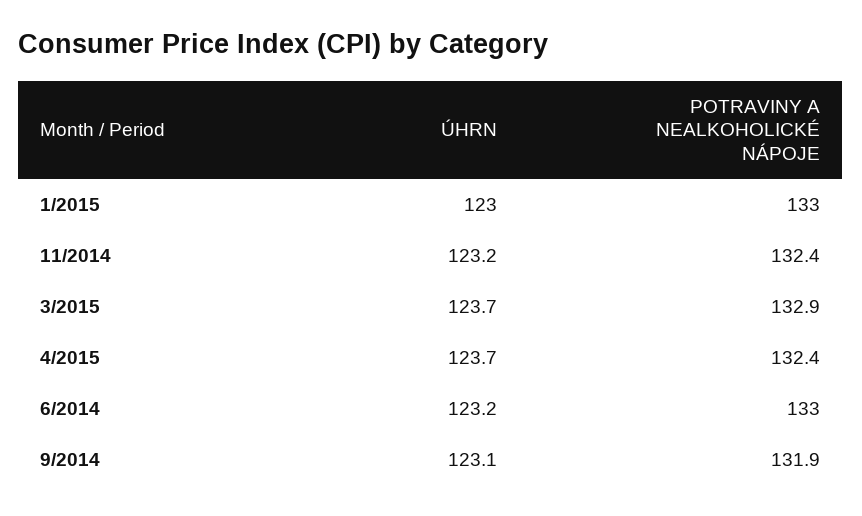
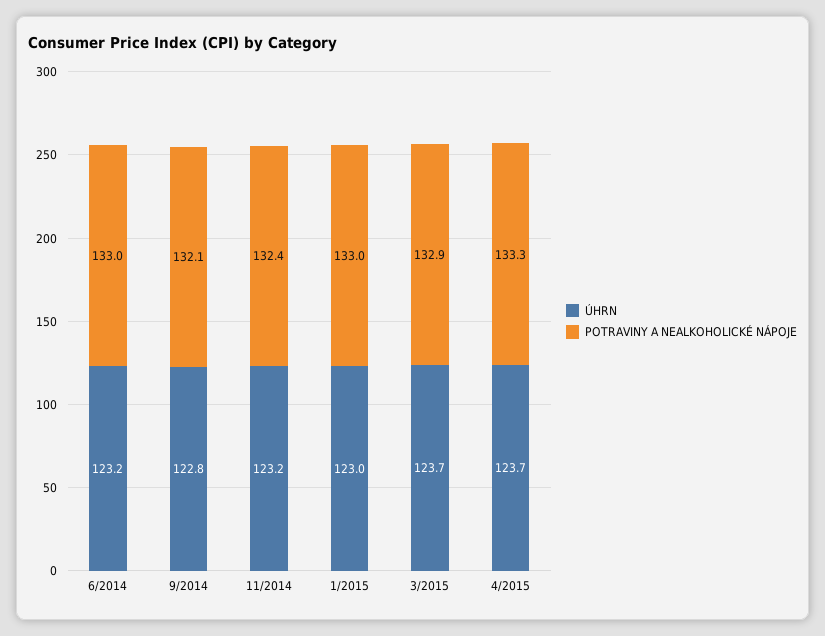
  {
    "ÚHRN": {
      "1/2015": 123,
      "11/2014": 123.2,
      "3/2015": 123.7,
      "4/2015": 123.7,
      "6/2014": 123.2,
-     "9/2014": 123.1
+     "9/2014": 122.8
    },
    "POTRAVINY A NEALKOHOLICKÉ NÁPOJE": {
      "1/2015": 133,
      "11/2014": 132.4,
      "3/2015": 132.9,
-     "4/2015": 132.4,
+     "4/2015": 133.3,
      "6/2014": 133,
-     "9/2014": 131.9
+     "9/2014": 132.1
    }
  }

